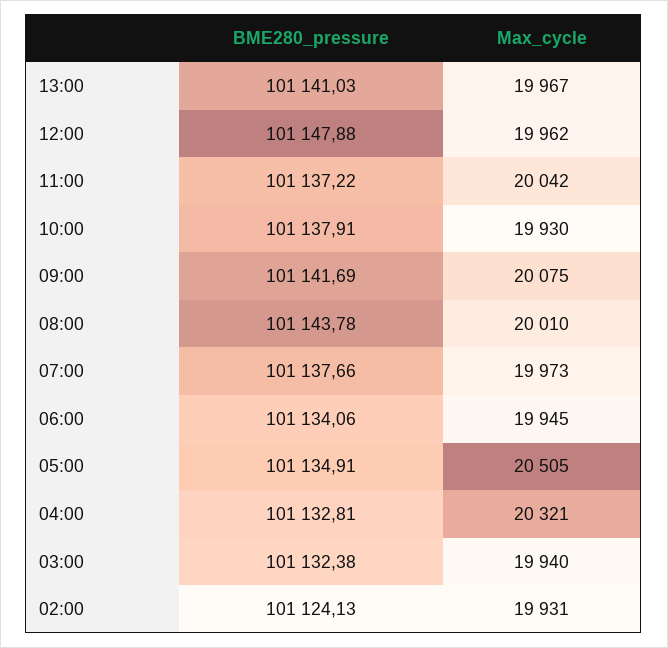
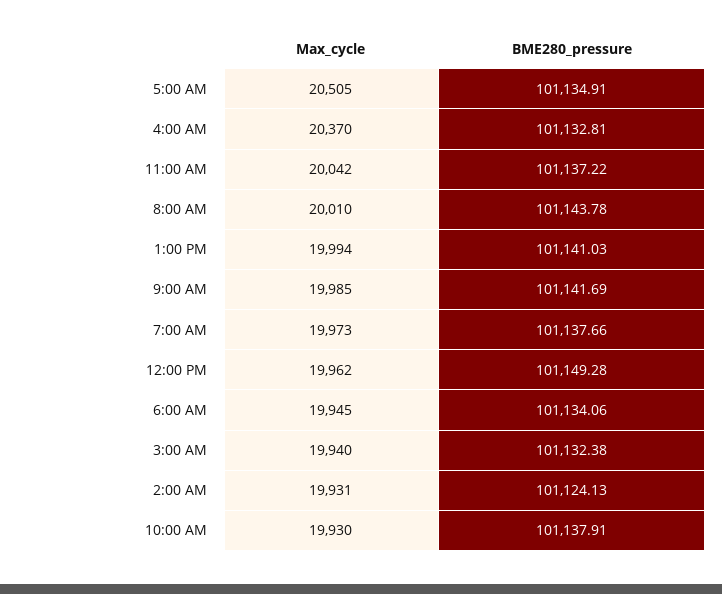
  {
    "BME280_pressure": {
      "13:00": 101141.03,
-     "12:00": 101147.88,
+     "12:00": 101149.28,
      "11:00": 101137.22,
      "10:00": 101137.91,
      "09:00": 101141.69,
      "08:00": 101143.78,
      "07:00": 101137.66,
      "06:00": 101134.06,
      "05:00": 101134.91,
      "04:00": 101132.81,
      "03:00": 101132.38,
      "02:00": 101124.13
    },
    "Max_cycle": {
-     "13:00": 19967,
+     "13:00": 19994,
      "12:00": 19962,
      "11:00": 20042,
      "10:00": 19930,
-     "09:00": 20075,
+     "09:00": 19985,
      "08:00": 20010,
      "07:00": 19973,
      "06:00": 19945,
      "05:00": 20505,
-     "04:00": 20321,
+     "04:00": 20370,
      "03:00": 19940,
      "02:00": 19931
    }
  }

